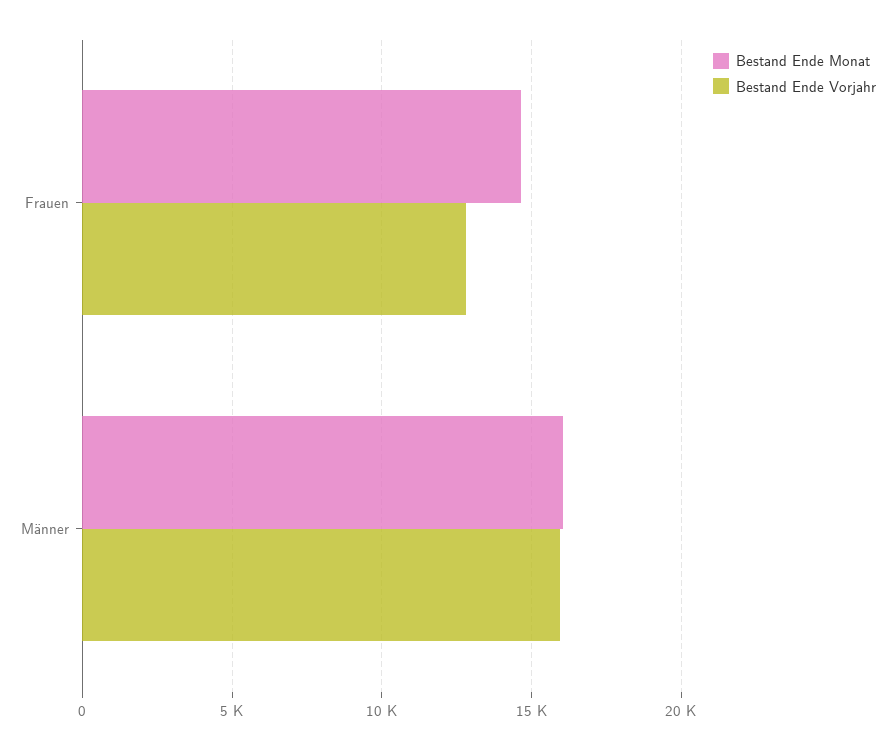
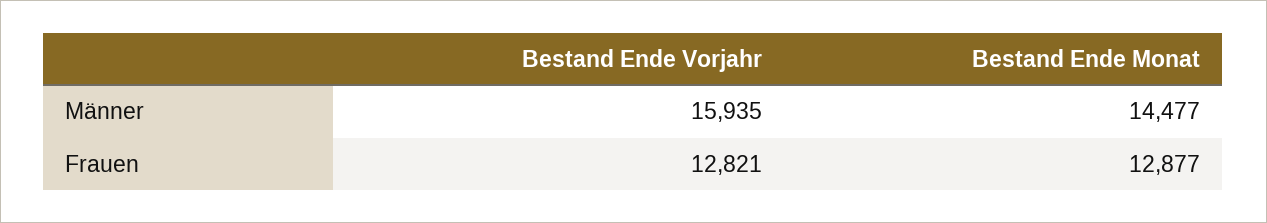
  {
    "Bestand Ende Monat": {
-     "Frauen": 14500,
+     "Frauen": 12877,
-     "Männer": 16000
+     "Männer": 14477
    },
    "Bestand Ende Vorjahr": {
      "Frauen": 12821,
      "Männer": 15935
    }
  }

